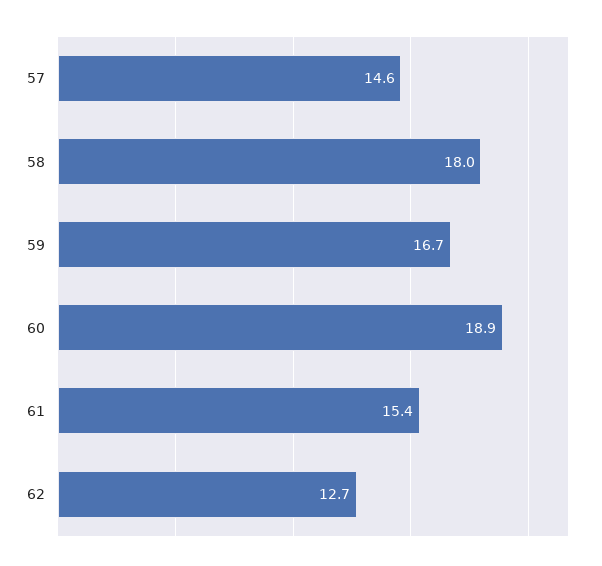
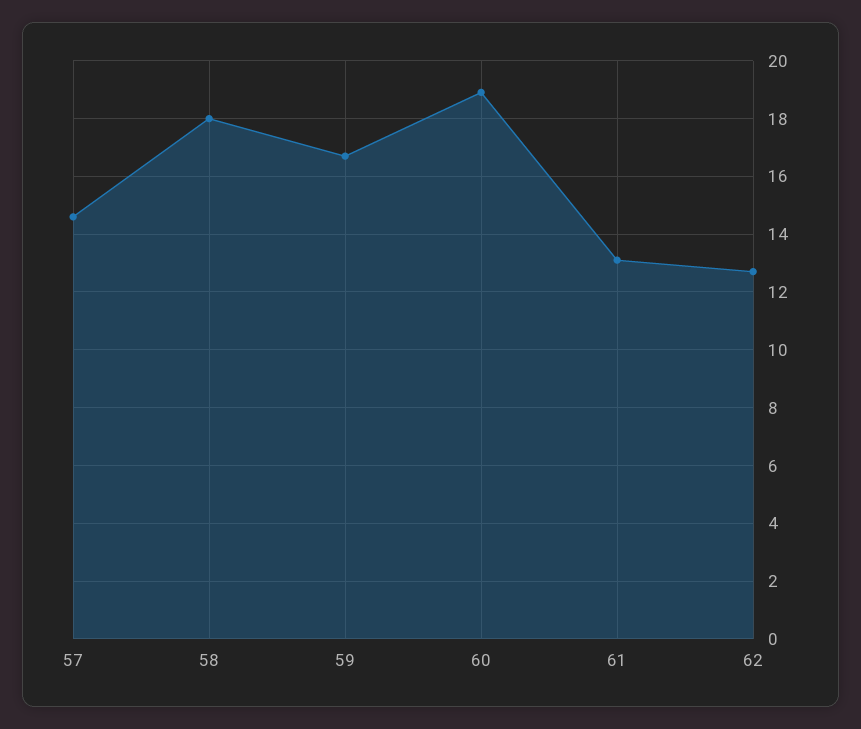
  {
    "57": 14.6,
    "58": 18,
    "59": 16.7,
    "60": 18.9,
-   "61": 15.4,
+   "61": 13,
    "62": 12.7
  }

